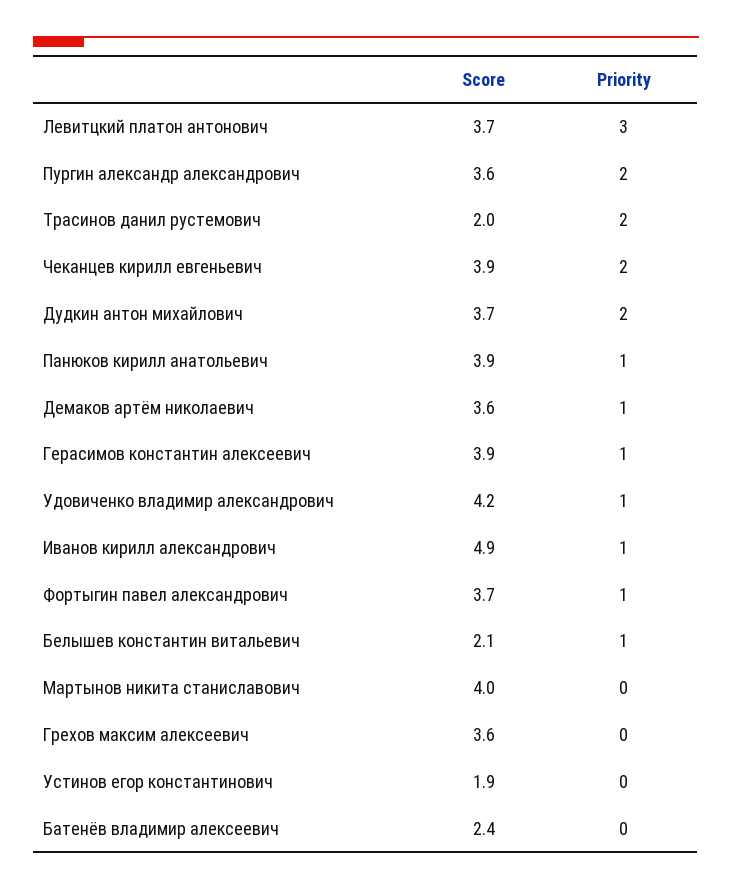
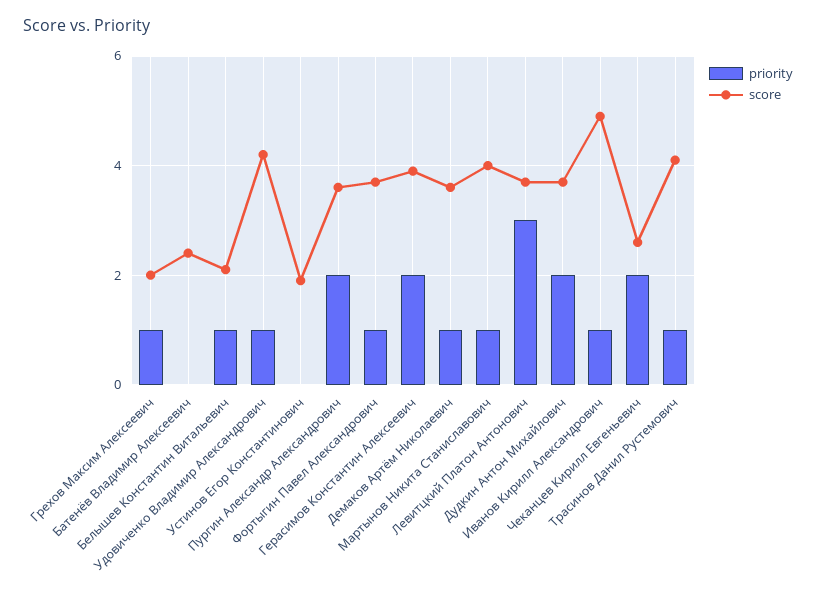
  {
    "Score": {
      "Левитцкий платон антонович": 3.7,
      "Пургин александр александрович": 3.6,
-     "Трасинов данил рустемович": 2,
+     "Трасинов данил рустемович": 4,
-     "Чеканцев кирилл евгеньевич": 3.9,
+     "Чеканцев кирилл евгеньевич": 2.5,
      "Дудкин антон михайлович": 3.7,
-     "Панюков кирилл анатольевич": 3.9,
      "Демаков артём николаевич": 3.6,
      "Герасимов константин алексеевич": 3.9,
      "Удовиченко владимир александрович": 4.2,
      "Иванов кирилл александрович": 4.9,
      "Фортыгин павел александрович": 3.7,
      "Белышев константин витальевич": 2.1,
      "Мартынов никита станиславович": 4,
-     "Грехов максим алексеевич": 3.6,
+     "Грехов максим алексеевич": 2,
      "Устинов егор константинович": 1.9,
      "Батенёв владимир алексеевич": 2.4
    },
    "Priority": {
      "Левитцкий платон антонович": 3,
      "Пургин александр александрович": 2,
-     "Трасинов данил рустемович": 2,
+     "Трасинов данил рустемович": 1,
      "Чеканцев кирилл евгеньевич": 2,
      "Дудкин антон михайлович": 2,
-     "Панюков кирилл анатольевич": 1,
      "Демаков артём николаевич": 1,
-     "Герасимов константин алексеевич": 1,
+     "Герасимов константин алексеевич": 2,
      "Удовиченко владимир александрович": 1,
      "Иванов кирилл александрович": 1,
      "Фортыгин павел александрович": 1,
      "Белышев константин витальевич": 1,
-     "Мартынов никита станиславович": 0,
+     "Мартынов никита станиславович": 1,
-     "Грехов максим алексеевич": 0,
+     "Грехов максим алексеевич": 1,
      "Устинов егор константинович": 0,
      "Батенёв владимир алексеевич": 0
    }
  }

